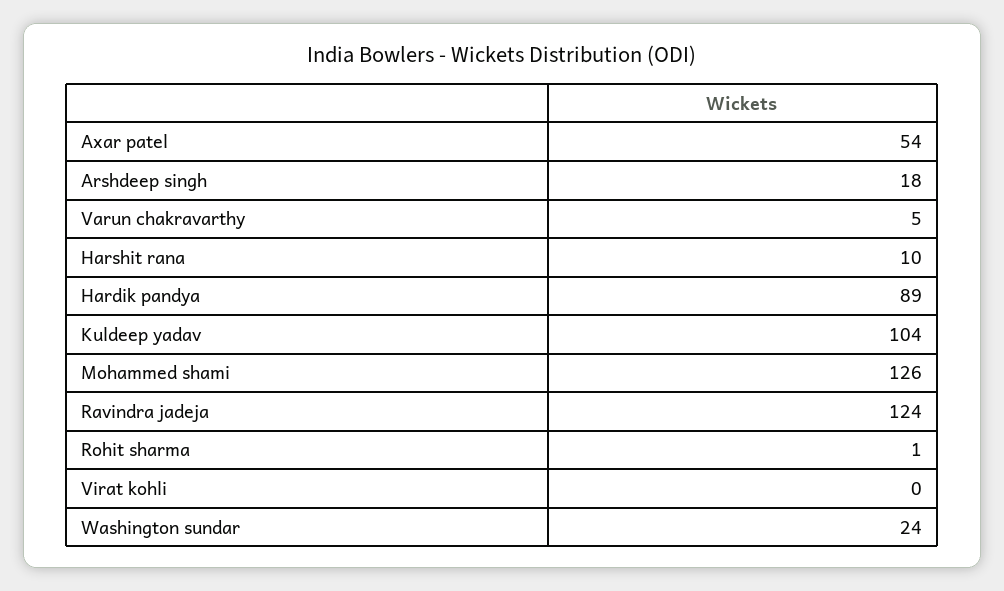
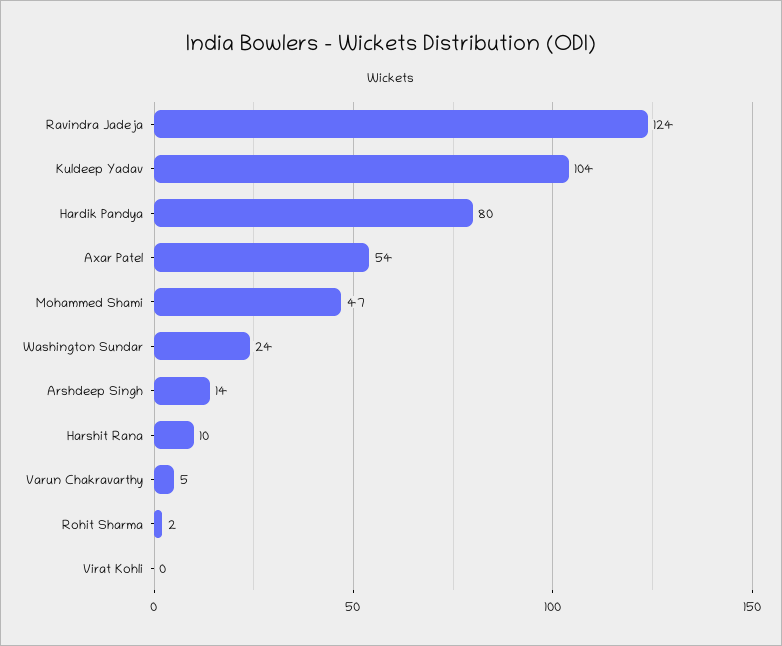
  {
    "Axar patel": 54,
-   "Arshdeep singh": 18,
+   "Arshdeep singh": 14,
    "Varun chakravarthy": 5,
    "Harshit rana": 10,
-   "Hardik pandya": 89,
+   "Hardik pandya": 80,
    "Kuldeep yadav": 104,
-   "Mohammed shami": 126,
+   "Mohammed shami": 47,
    "Ravindra jadeja": 124,
-   "Rohit sharma": 1,
+   "Rohit sharma": 2,
    "Virat kohli": 0,
    "Washington sundar": 24
  }

